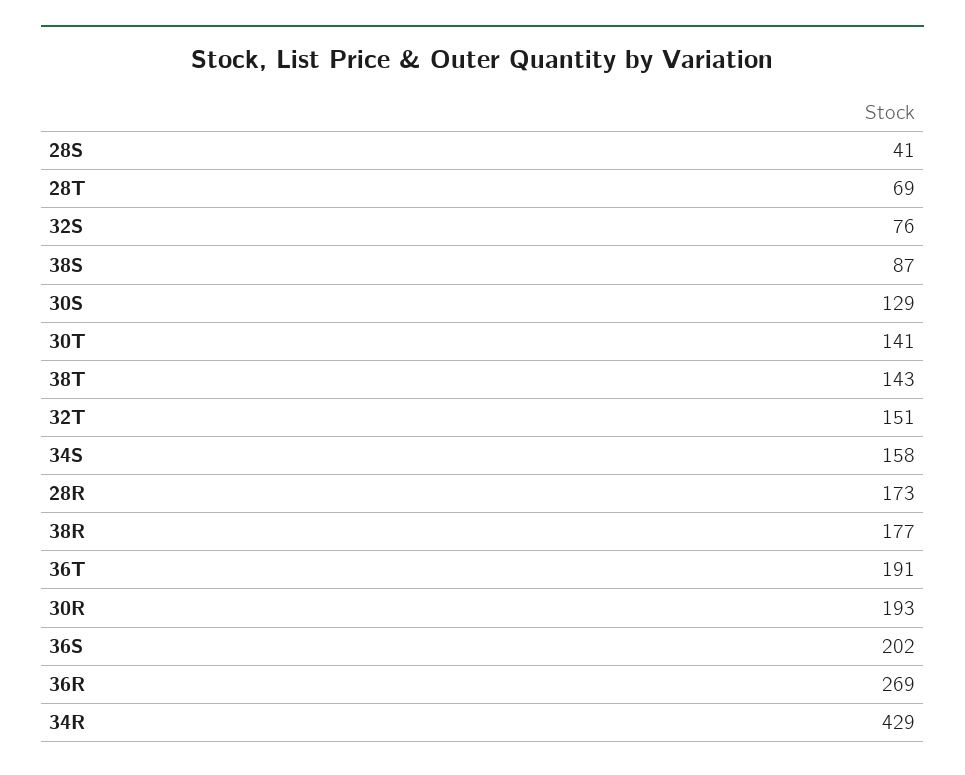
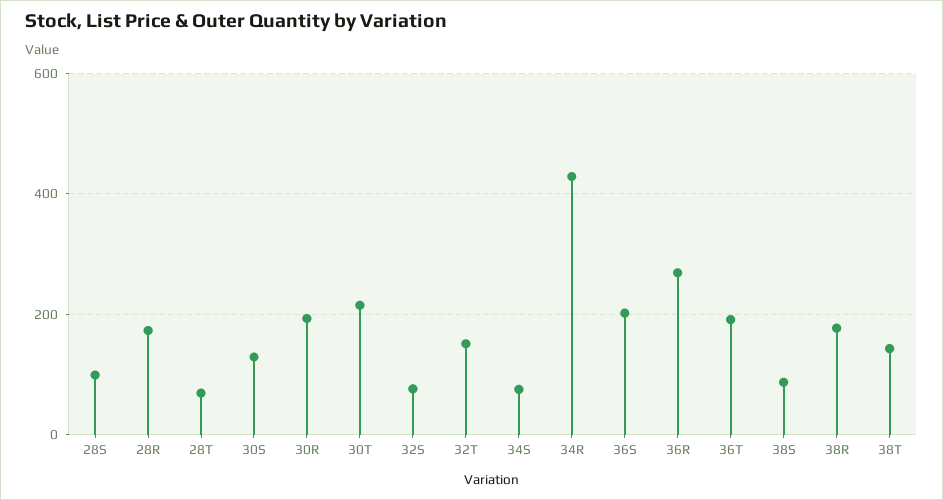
  {
-   "28S": 41,
+   "28S": 100,
    "28T": 69,
    "32S": 76,
    "38S": 87,
    "30S": 129,
-   "30T": 141,
+   "30T": 220,
    "38T": 143,
    "32T": 151,
-   "34S": 158,
+   "34S": 80,
    "28R": 173,
    "38R": 177,
    "36T": 191,
    "30R": 193,
    "36S": 202,
    "36R": 269,
    "34R": 429
  }

